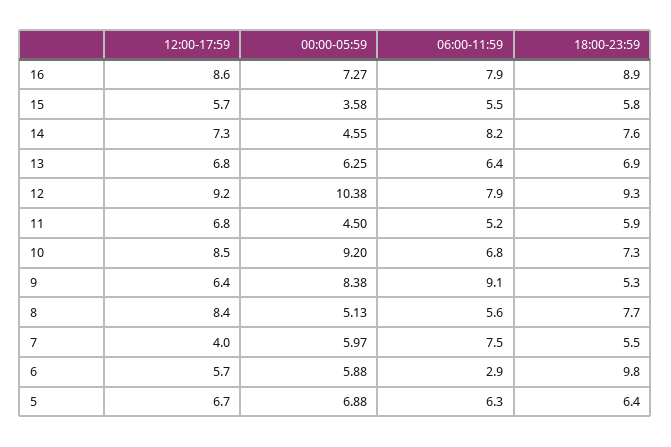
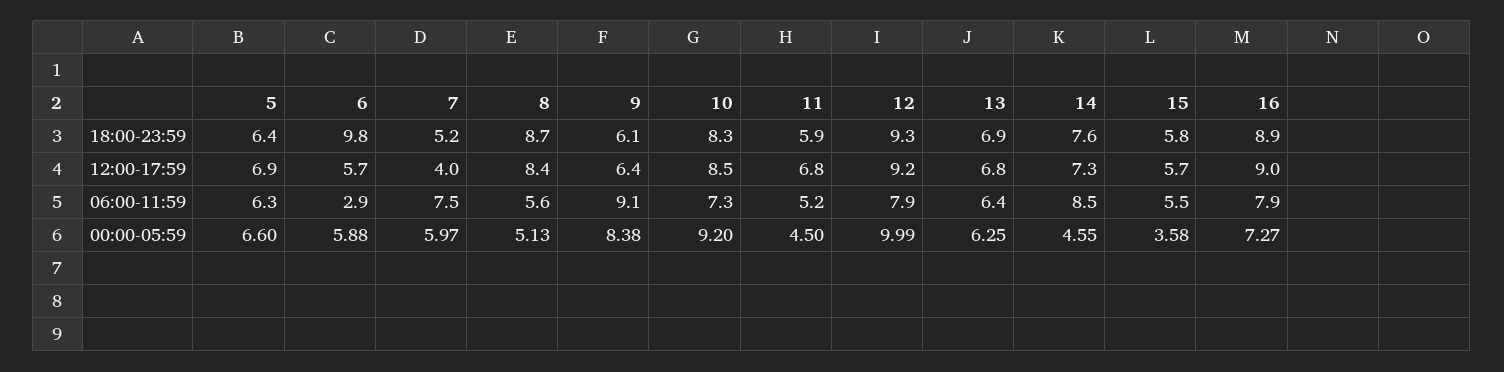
  {
    "12:00-17:59": {
-     "16": 8.6,
+     "16": 9,
      "15": 5.7,
      "14": 7.3,
      "13": 6.8,
      "12": 9.2,
      "11": 6.8,
      "10": 8.5,
      "9": 6.4,
      "8": 8.4,
      "7": 4,
      "6": 5.7,
-     "5": 6.7
+     "5": 6.9
    },
    "00:00-05:59": {
      "16": 7.27,
      "15": 3.58,
      "14": 4.55,
      "13": 6.25,
-     "12": 10.38,
+     "12": 9.99,
      "11": 4.5,
      "10": 9.2,
      "9": 8.38,
      "8": 5.13,
      "7": 5.97,
      "6": 5.88,
-     "5": 6.88
+     "5": 6.6
    },
    "06:00-11:59": {
      "16": 7.9,
      "15": 5.5,
-     "14": 8.2,
+     "14": 8.5,
      "13": 6.4,
      "12": 7.9,
      "11": 5.2,
-     "10": 6.8,
+     "10": 7.3,
      "9": 9.1,
      "8": 5.6,
      "7": 7.5,
      "6": 2.9,
      "5": 6.3
    },
    "18:00-23:59": {
      "16": 8.9,
      "15": 5.8,
      "14": 7.6,
      "13": 6.9,
      "12": 9.3,
      "11": 5.9,
-     "10": 7.3,
+     "10": 8.3,
-     "9": 5.3,
+     "9": 6.1,
-     "8": 7.7,
+     "8": 8.7,
-     "7": 5.5,
+     "7": 5.2,
      "6": 9.8,
      "5": 6.4
    }
  }

